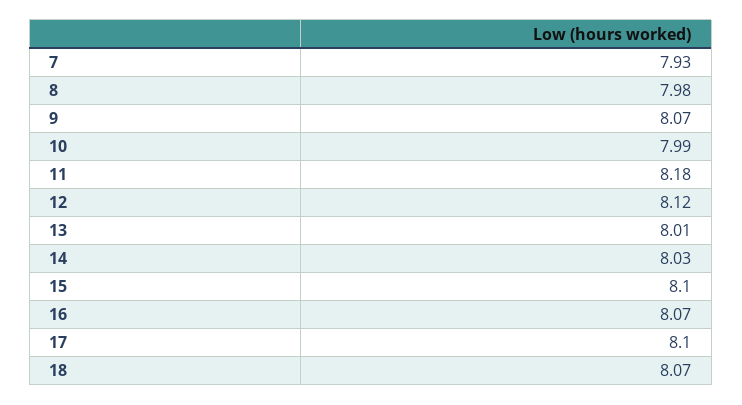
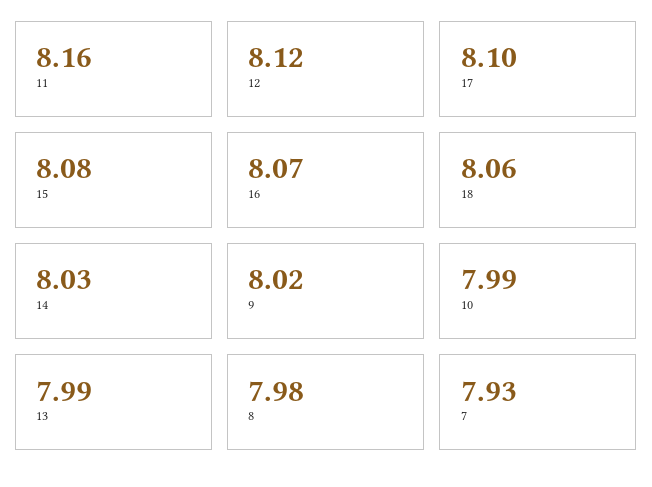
  {
    "7": 7.93,
    "8": 7.98,
-   "9": 8.07,
+   "9": 8.02,
    "10": 7.99,
-   "11": 8.18,
+   "11": 8.16,
    "12": 8.12,
-   "13": 8.01,
+   "13": 7.99,
    "14": 8.03,
-   "15": 8.1,
+   "15": 8.08,
    "16": 8.07,
    "17": 8.1,
-   "18": 8.07
+   "18": 8.06
  }

